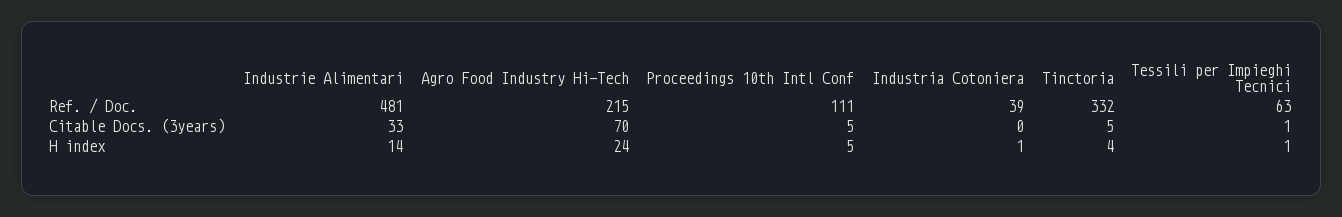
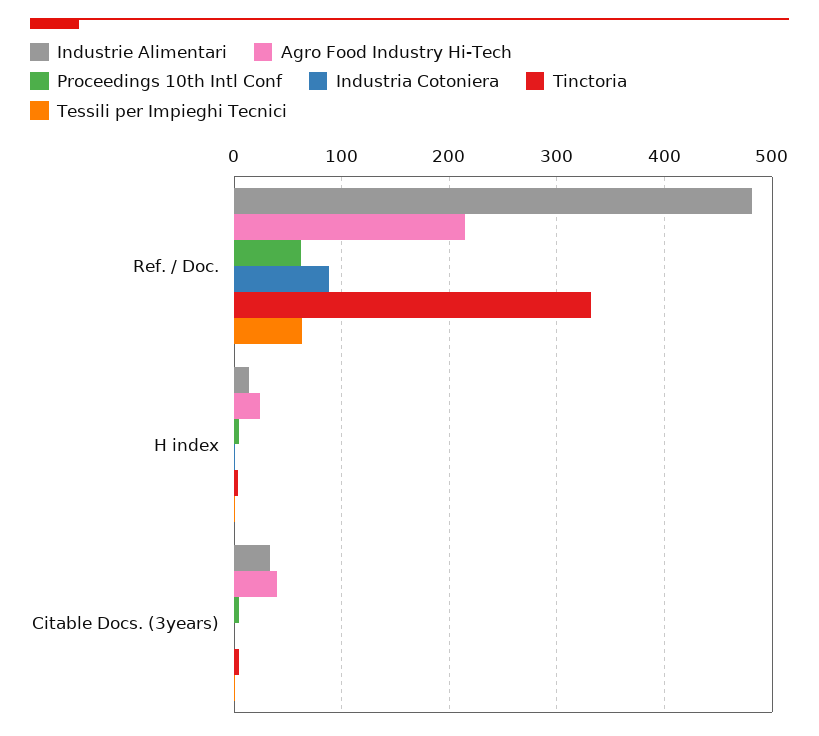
  {
    "Industrie Alimentari": {
      "Ref. / Doc.": 481,
      "Citable Docs. (3years)": 33,
      "H index": 14
    },
    "Agro Food Industry Hi-Tech": {
      "Ref. / Doc.": 215,
-     "Citable Docs. (3years)": 70,
+     "Citable Docs. (3years)": 40,
      "H index": 24
    },
    "Proceedings 10th Intl Conf": {
-     "Ref. / Doc.": 111,
+     "Ref. / Doc.": 60,
      "Citable Docs. (3years)": 5,
      "H index": 5
    },
    "Industria Cotoniera": {
-     "Ref. / Doc.": 39,
+     "Ref. / Doc.": 90,
      "Citable Docs. (3years)": 0,
      "H index": 1
    },
    "Tinctoria": {
      "Ref. / Doc.": 332,
      "Citable Docs. (3years)": 5,
      "H index": 4
    },
    "Tessili per Impieghi Tecnici": {
      "Ref. / Doc.": 63,
      "Citable Docs. (3years)": 1,
      "H index": 1
    }
  }

